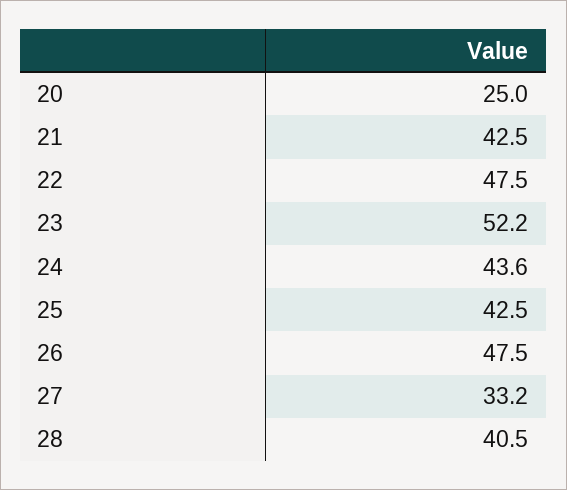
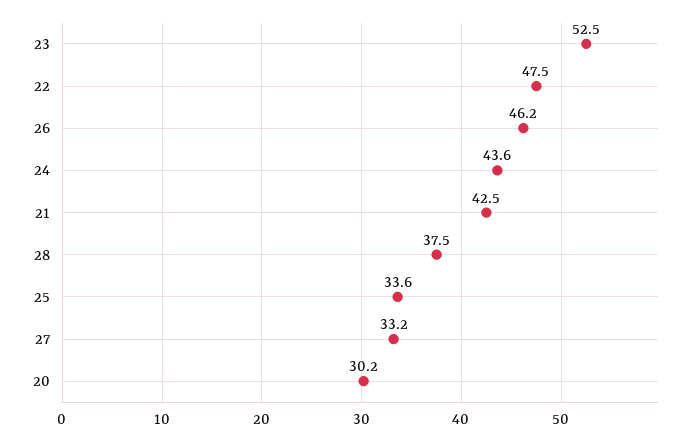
  {
-   "20": 25,
+   "20": 30.2,
    "21": 42.5,
    "22": 47.5,
-   "23": 52.2,
+   "23": 52.5,
    "24": 43.6,
-   "25": 42.5,
+   "25": 33.6,
-   "26": 47.5,
+   "26": 46.2,
    "27": 33.2,
-   "28": 40.5
+   "28": 37.5
  }

